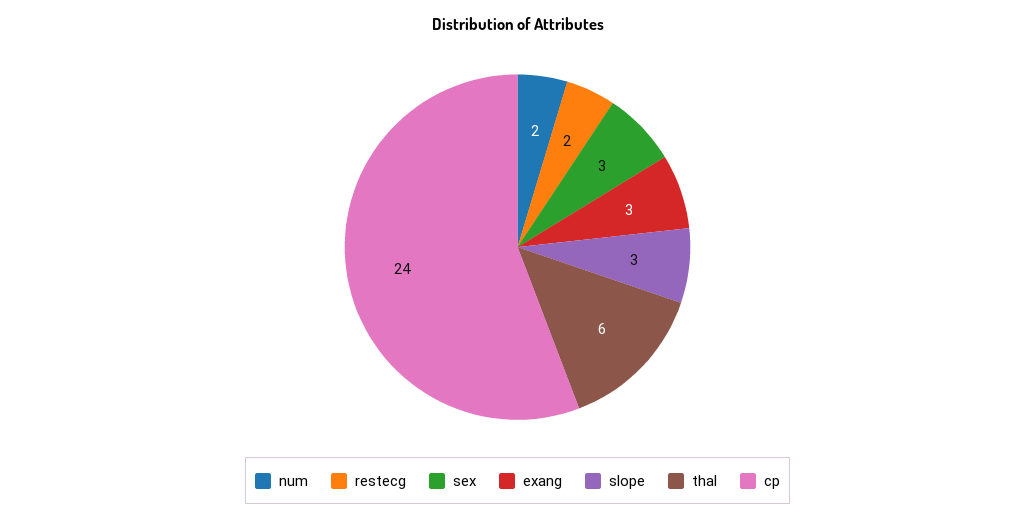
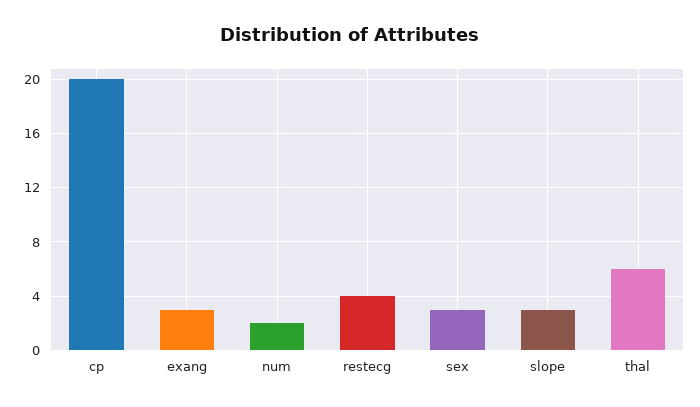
  {
    "num": 2,
-   "restecg": 2,
+   "restecg": 4,
    "sex": 3,
    "exang": 3,
    "slope": 3,
    "thal": 6,
-   "cp": 24
+   "cp": 20
  }

